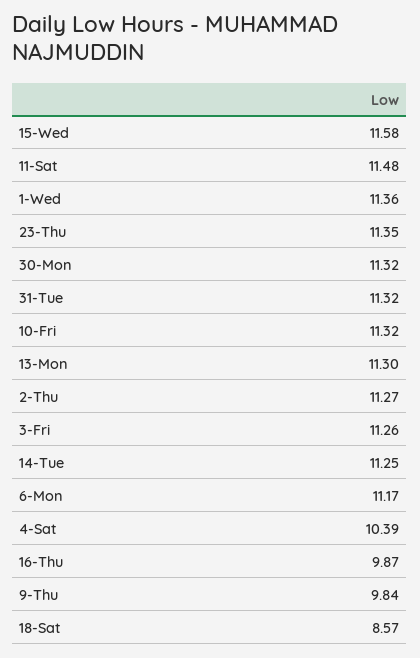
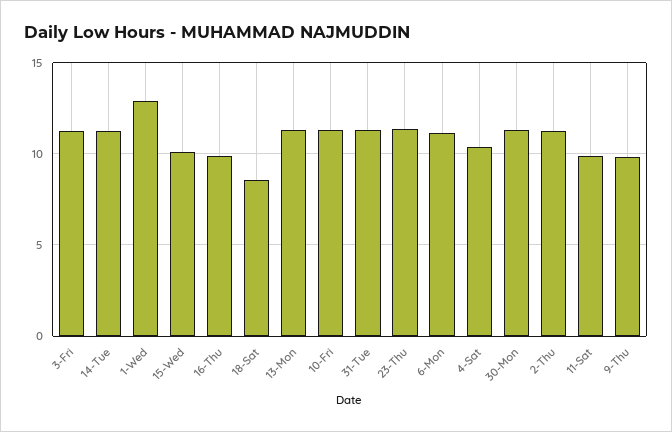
  {
-   "15-Wed": 11.58,
+   "15-Wed": 10,
-   "11-Sat": 11.48,
+   "11-Sat": 10,
-   "1-Wed": 11.36,
+   "1-Wed": 13,
    "23-Thu": 11.35,
    "30-Mon": 11.32,
    "31-Tue": 11.32,
    "10-Fri": 11.32,
    "13-Mon": 11.3,
    "2-Thu": 11.27,
    "3-Fri": 11.26,
    "14-Tue": 11.25,
    "6-Mon": 11.17,
    "4-Sat": 10.39,
    "16-Thu": 9.87,
    "9-Thu": 9.84,
    "18-Sat": 8.57
  }

